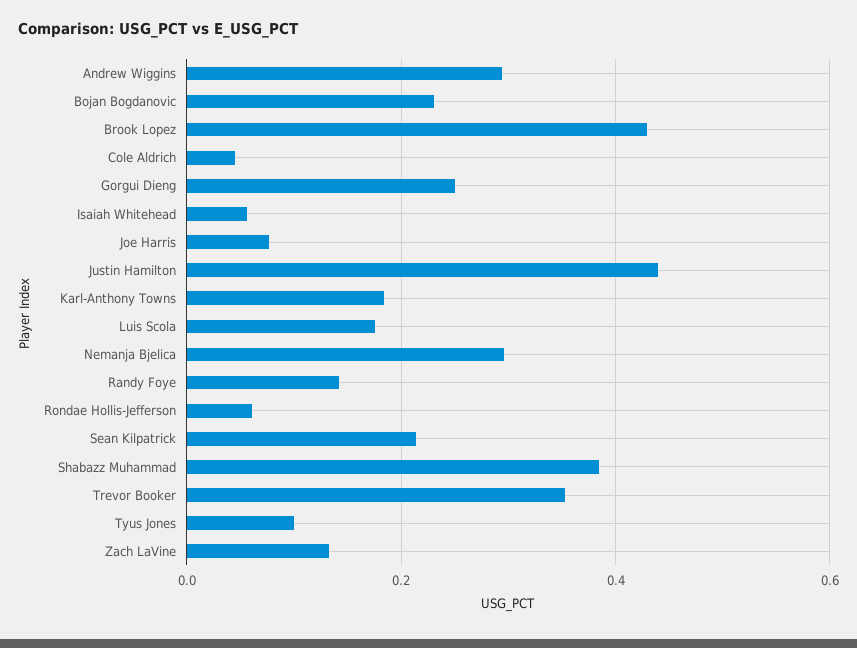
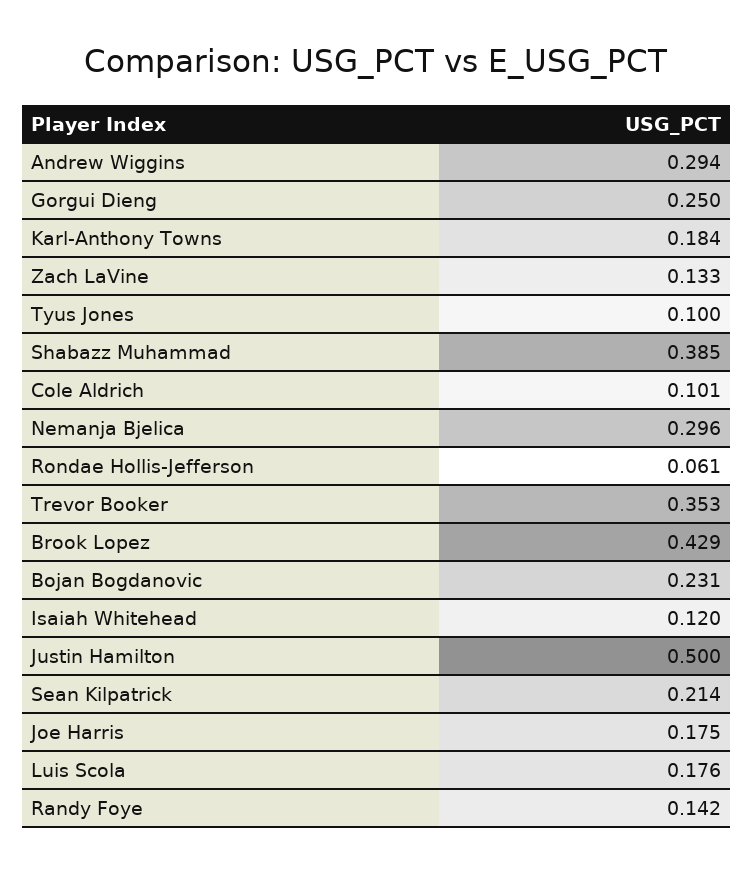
  {
    "Andrew Wiggins": 0.294,
    "Bojan Bogdanovic": 0.231,
    "Brook Lopez": 0.429,
-   "Cole Aldrich": 0.04,
+   "Cole Aldrich": 0.101,
    "Gorgui Dieng": 0.25,
-   "Isaiah Whitehead": 0.06,
+   "Isaiah Whitehead": 0.12,
-   "Joe Harris": 0.08,
+   "Joe Harris": 0.175,
-   "Justin Hamilton": 0.44,
+   "Justin Hamilton": 0.5,
    "Karl-Anthony Towns": 0.184,
    "Luis Scola": 0.176,
    "Nemanja Bjelica": 0.296,
    "Randy Foye": 0.142,
    "Rondae Hollis-Jefferson": 0.061,
    "Sean Kilpatrick": 0.214,
    "Shabazz Muhammad": 0.385,
    "Trevor Booker": 0.353,
    "Tyus Jones": 0.1,
    "Zach LaVine": 0.133
  }

